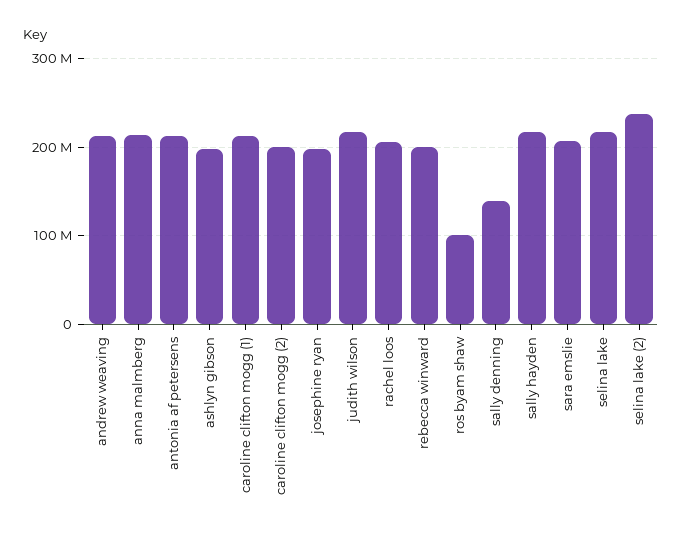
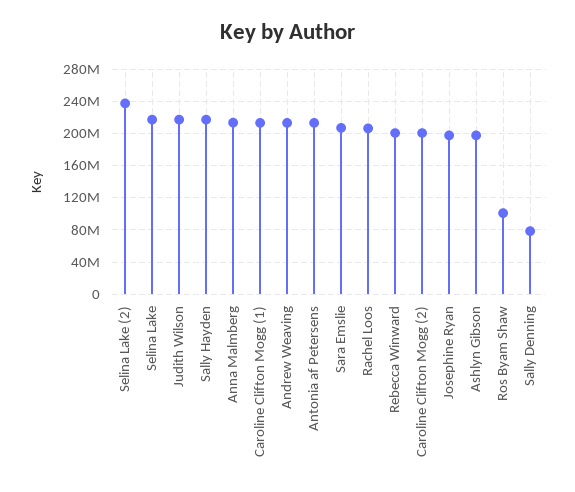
  {
    "andrew weaving": 210000000,
    "anna malmberg": 210000000,
    "antonia af petersens": 210000000,
    "ashlyn gibson": 200000000,
    "caroline clifton mogg (1)": 210000000,
    "caroline clifton mogg (2)": 200000000,
    "josephine ryan": 200000000,
    "judith wilson": 220000000,
    "rachel loos": 210000000,
    "rebecca winward": 200000000,
    "ros byam shaw": 100000000,
-   "sally denning": 140000000,
+   "sally denning": 80000000,
    "sally hayden": 220000000,
    "sara emslie": 210000000,
    "selina lake": 220000000,
    "selina lake (2)": 240000000
  }

